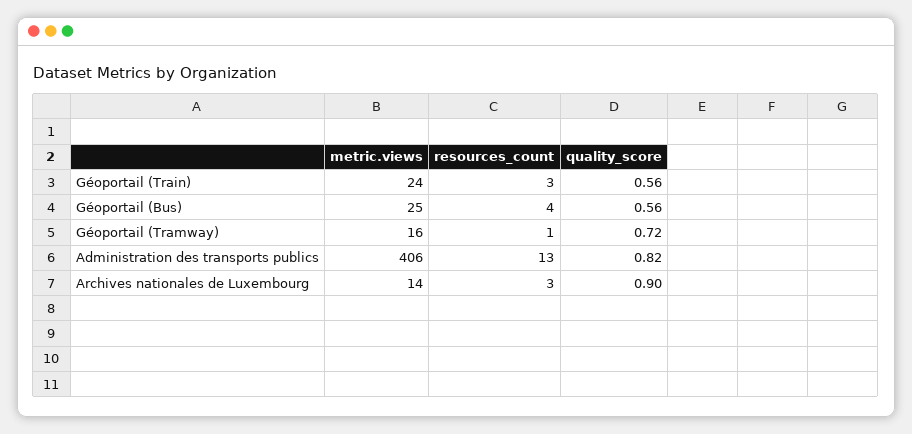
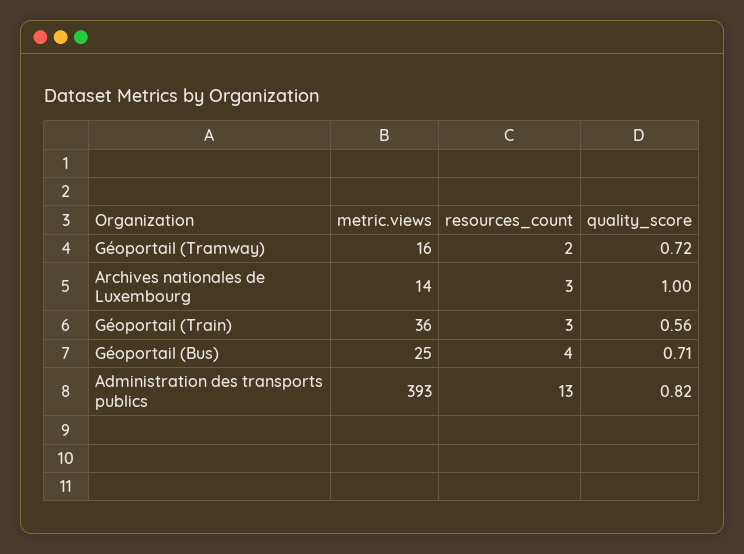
  {
    "metric.views": {
-     "Géoportail (Train)": 24,
+     "Géoportail (Train)": 36,
      "Géoportail (Bus)": 25,
      "Géoportail (Tramway)": 16,
-     "Administration des transports publics": 406,
+     "Administration des transports publics": 393,
      "Archives nationales de Luxembourg": 14
    },
    "resources_count": {
      "Géoportail (Train)": 3,
      "Géoportail (Bus)": 4,
-     "Géoportail (Tramway)": 1,
+     "Géoportail (Tramway)": 2,
      "Administration des transports publics": 13,
      "Archives nationales de Luxembourg": 3
    },
    "quality_score": {
      "Géoportail (Train)": 0.56,
-     "Géoportail (Bus)": 0.56,
+     "Géoportail (Bus)": 0.71,
      "Géoportail (Tramway)": 0.72,
      "Administration des transports publics": 0.82,
-     "Archives nationales de Luxembourg": 0.9
+     "Archives nationales de Luxembourg": 1
    }
  }

